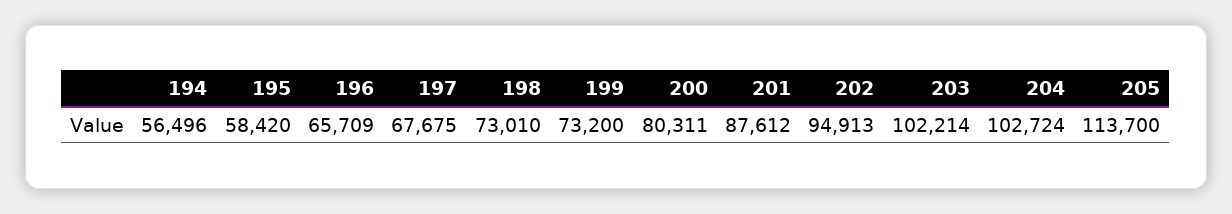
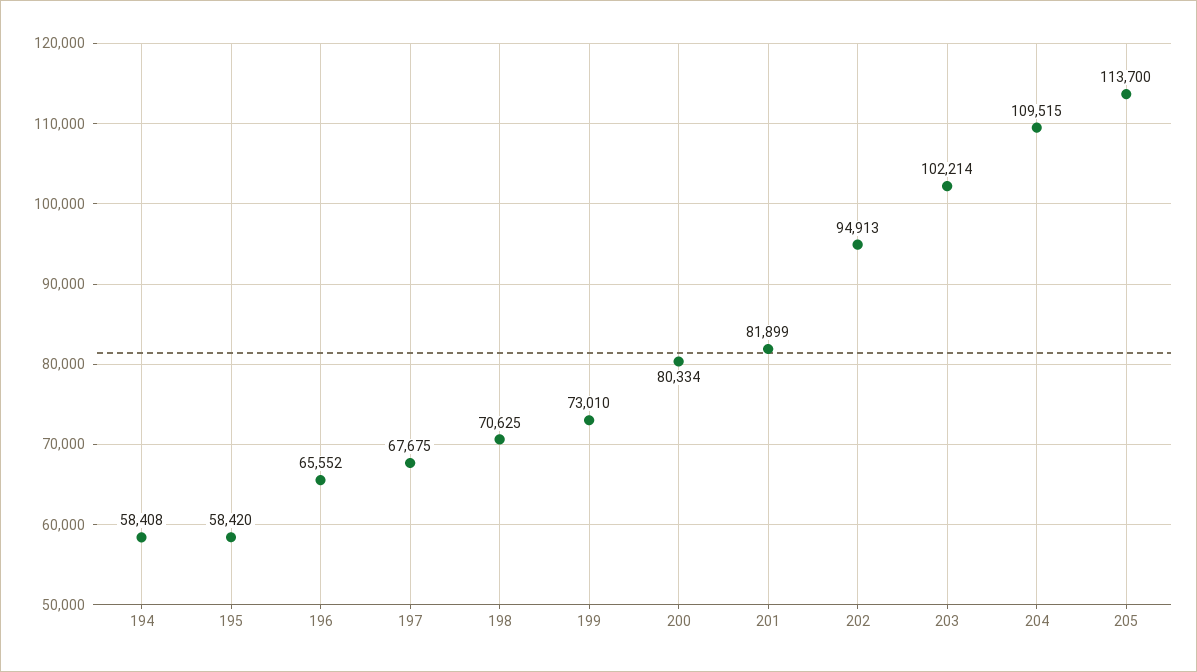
  {
-   "194": 56496,
+   "194": 58408,
    "195": 58420,
-   "196": 65709,
+   "196": 65552,
    "197": 67675,
-   "198": 73010,
+   "198": 70625,
-   "199": 73200,
+   "199": 73010,
-   "200": 80311,
+   "200": 80334,
-   "201": 87612,
+   "201": 81899,
    "202": 94913,
    "203": 102214,
-   "204": 102724,
+   "204": 109515,
    "205": 113700
  }

